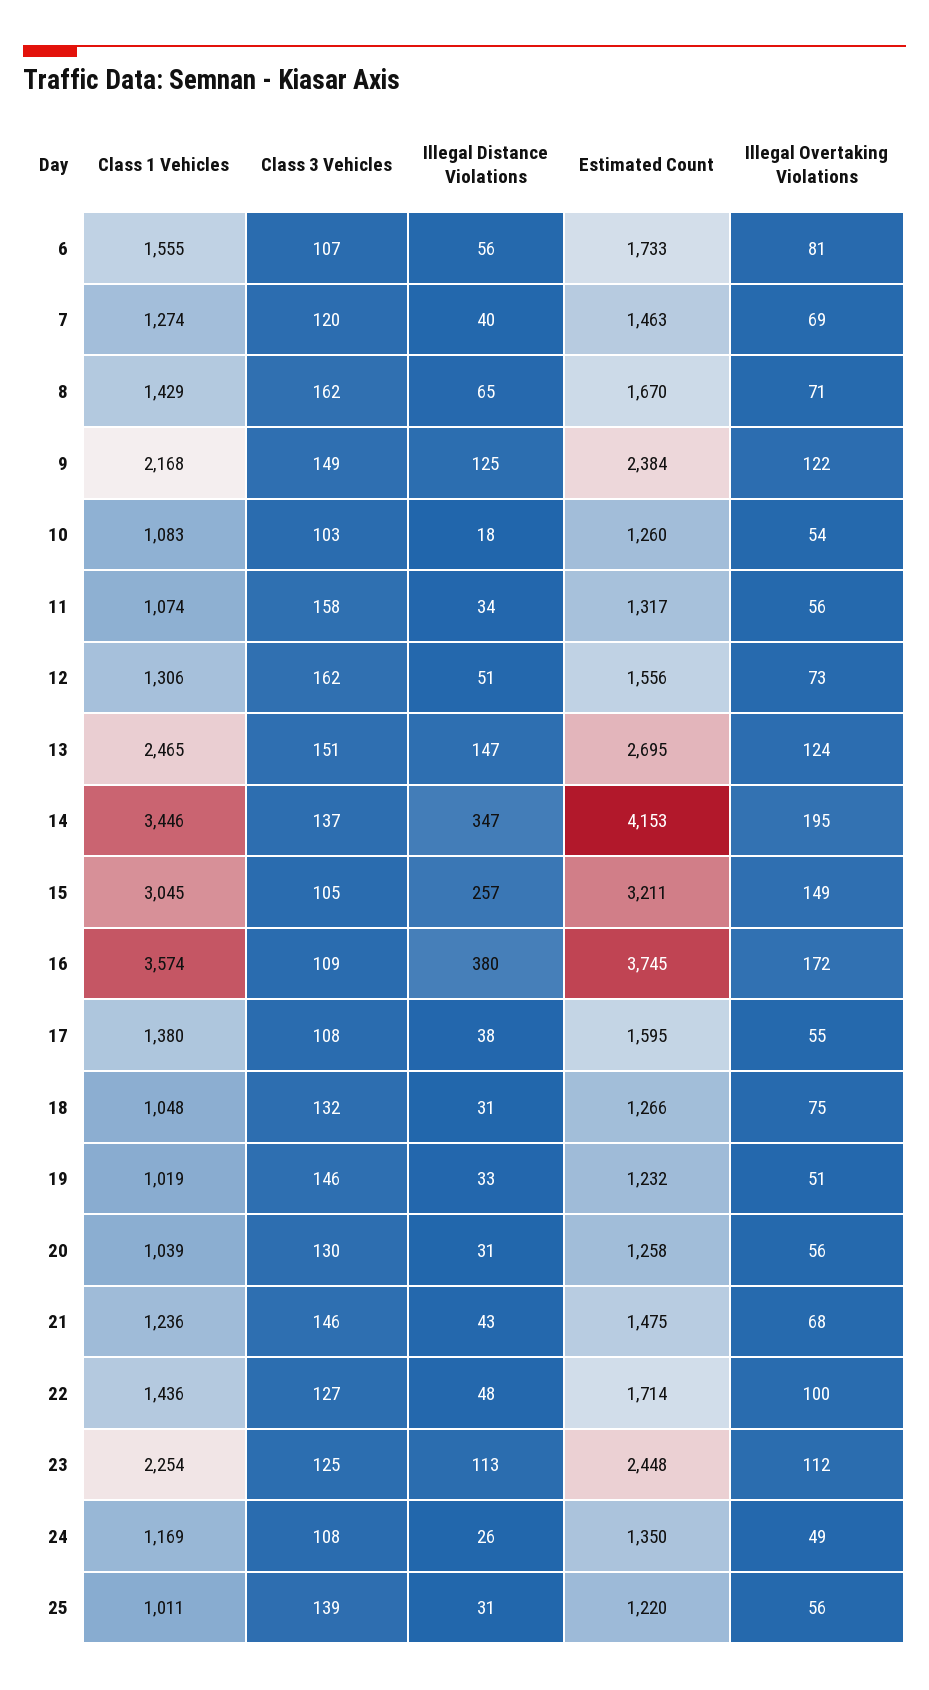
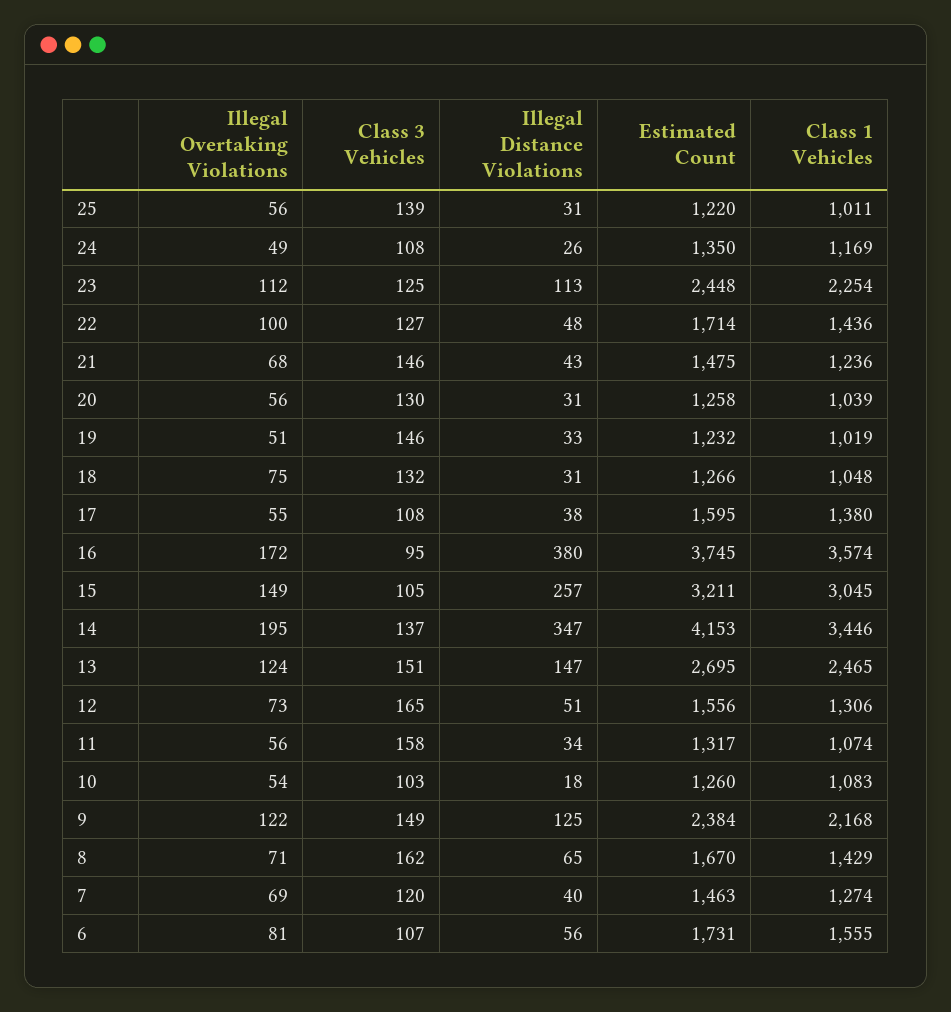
  {
    "Class 1 Vehicles": {
      "6": 1555,
      "7": 1274,
      "8": 1429,
      "9": 2168,
      "10": 1083,
      "11": 1074,
      "12": 1306,
      "13": 2465,
      "14": 3446,
      "15": 3045,
      "16": 3574,
      "17": 1380,
      "18": 1048,
      "19": 1019,
      "20": 1039,
      "21": 1236,
      "22": 1436,
      "23": 2254,
      "24": 1169,
      "25": 1011
    },
    "Class 3 Vehicles": {
      "6": 107,
      "7": 120,
      "8": 162,
      "9": 149,
      "10": 103,
      "11": 158,
-     "12": 162,
+     "12": 165,
      "13": 151,
      "14": 137,
      "15": 105,
-     "16": 109,
+     "16": 95,
      "17": 108,
      "18": 132,
      "19": 146,
      "20": 130,
      "21": 146,
      "22": 127,
      "23": 125,
      "24": 108,
      "25": 139
    },
    "Illegal Distance Violations": {
      "6": 56,
      "7": 40,
      "8": 65,
      "9": 125,
      "10": 18,
      "11": 34,
      "12": 51,
      "13": 147,
      "14": 347,
      "15": 257,
      "16": 380,
      "17": 38,
      "18": 31,
      "19": 33,
      "20": 31,
      "21": 43,
      "22": 48,
      "23": 113,
      "24": 26,
      "25": 31
    },
    "Estimated Count": {
-     "6": 1733,
+     "6": 1731,
      "7": 1463,
      "8": 1670,
      "9": 2384,
      "10": 1260,
      "11": 1317,
      "12": 1556,
      "13": 2695,
      "14": 4153,
      "15": 3211,
      "16": 3745,
      "17": 1595,
      "18": 1266,
      "19": 1232,
      "20": 1258,
      "21": 1475,
      "22": 1714,
      "23": 2448,
      "24": 1350,
      "25": 1220
    },
    "Illegal Overtaking Violations": {
      "6": 81,
      "7": 69,
      "8": 71,
      "9": 122,
      "10": 54,
      "11": 56,
      "12": 73,
      "13": 124,
      "14": 195,
      "15": 149,
      "16": 172,
      "17": 55,
      "18": 75,
      "19": 51,
      "20": 56,
      "21": 68,
      "22": 100,
      "23": 112,
      "24": 49,
      "25": 56
    }
  }

